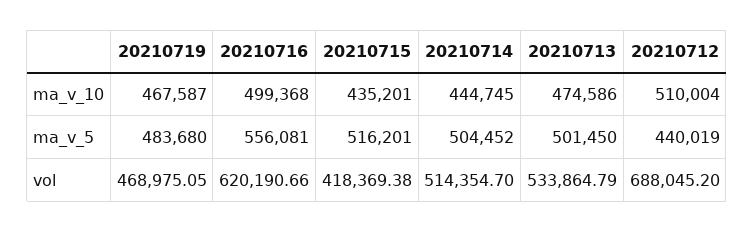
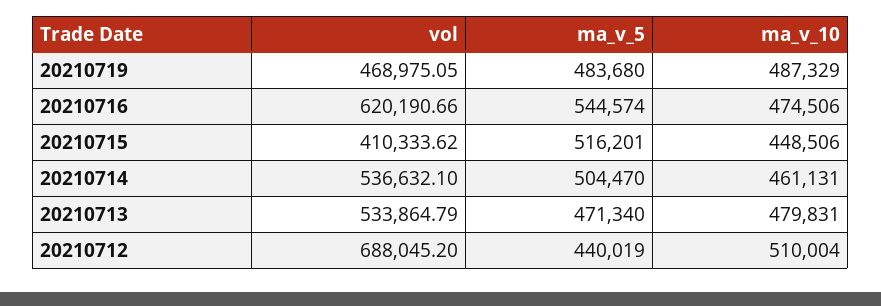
  {
    "20210719": {
-     "ma_v_10": 467587,
+     "ma_v_10": 487329,
      "ma_v_5": 483680,
      "vol": 468975.05
    },
    "20210716": {
-     "ma_v_10": 499368,
+     "ma_v_10": 474506,
-     "ma_v_5": 556081,
+     "ma_v_5": 544574,
      "vol": 620190.66
    },
    "20210715": {
-     "ma_v_10": 435201,
+     "ma_v_10": 448506,
      "ma_v_5": 516201,
-     "vol": 418369.38
+     "vol": 410333.62
    },
    "20210714": {
-     "ma_v_10": 444745,
+     "ma_v_10": 461131,
-     "ma_v_5": 504452,
+     "ma_v_5": 504470,
-     "vol": 514354.7
+     "vol": 536632.1
    },
    "20210713": {
-     "ma_v_10": 474586,
+     "ma_v_10": 479831,
-     "ma_v_5": 501450,
+     "ma_v_5": 471340,
      "vol": 533864.79
    },
    "20210712": {
      "ma_v_10": 510004,
      "ma_v_5": 440019,
      "vol": 688045.2
    }
  }

